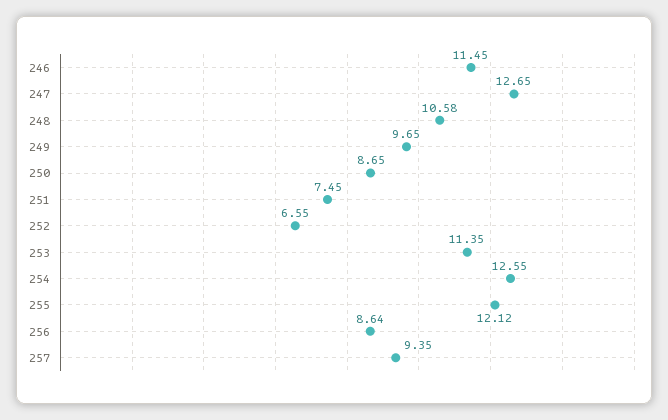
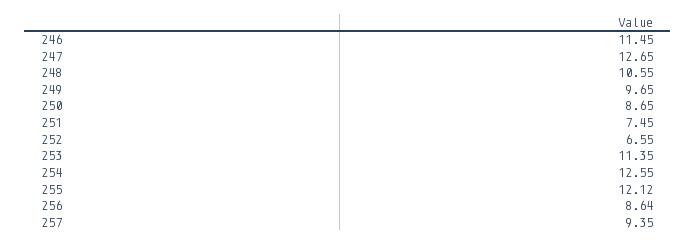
  {
    "246": 11.45,
    "247": 12.65,
-   "248": 10.58,
+   "248": 10.55,
    "249": 9.65,
    "250": 8.65,
    "251": 7.45,
    "252": 6.55,
    "253": 11.35,
    "254": 12.55,
    "255": 12.12,
    "256": 8.64,
    "257": 9.35
  }

